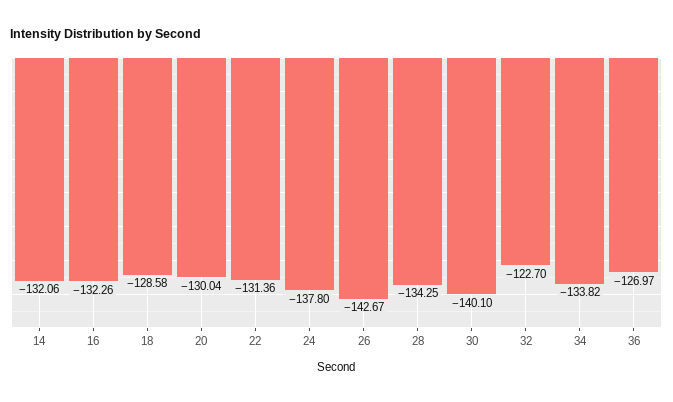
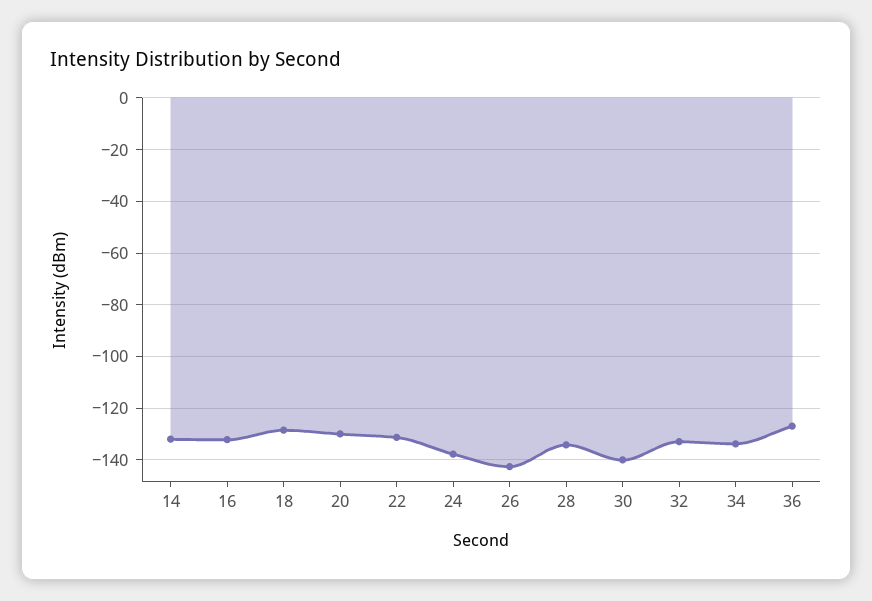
  {
    "14": -132.06,
    "16": -132.26,
    "18": -128.58,
    "20": -130.04,
    "22": -131.36,
    "24": -137.8,
    "26": -142.67,
    "28": -134.25,
    "30": -140.1,
-   "32": -122.7,
+   "32": -132.5,
    "34": -133.82,
    "36": -126.97
  }

